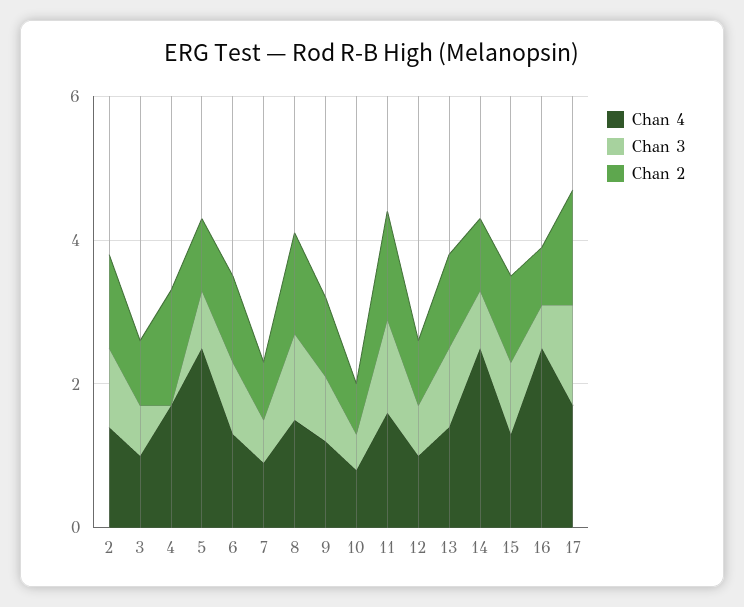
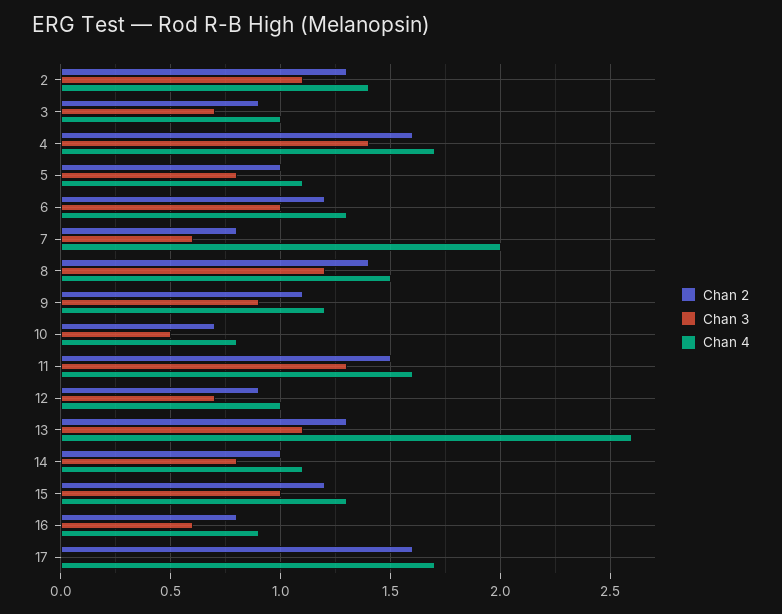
  {
    "Chan 4": {
      "2": 1.4,
      "3": 1,
      "4": 1.7,
-     "5": 2.5,
+     "5": 1.1,
      "6": 1.3,
-     "7": 1,
+     "7": 2,
      "8": 1.5,
      "9": 1.2,
      "10": 0.8,
      "11": 1.6,
      "12": 1,
-     "13": 1.5,
+     "13": 2.6,
-     "14": 2.5,
+     "14": 1.1,
      "15": 1.3,
-     "16": 2.5,
+     "16": 0.9,
      "17": 1.7
    },
    "Chan 3": {
      "2": 1.1,
      "3": 0.7,
-     "4": 0,
+     "4": 1.4,
      "5": 0.8,
      "6": 1,
      "7": 0.6,
      "8": 1.2,
      "9": 0.9,
      "10": 0.5,
      "11": 1.3,
      "12": 0.7,
      "13": 1.1,
      "14": 0.8,
      "15": 1,
      "16": 0.6,
-     "17": 1.5
+     "17": 0
    },
    "Chan 2": {
      "2": 1.3,
      "3": 0.9,
      "4": 1.6,
      "5": 1,
      "6": 1.2,
      "7": 0.8,
      "8": 1.4,
      "9": 1.1,
      "10": 0.7,
      "11": 1.5,
      "12": 0.9,
      "13": 1.3,
      "14": 1,
      "15": 1.2,
      "16": 0.8,
      "17": 1.6
    }
  }

